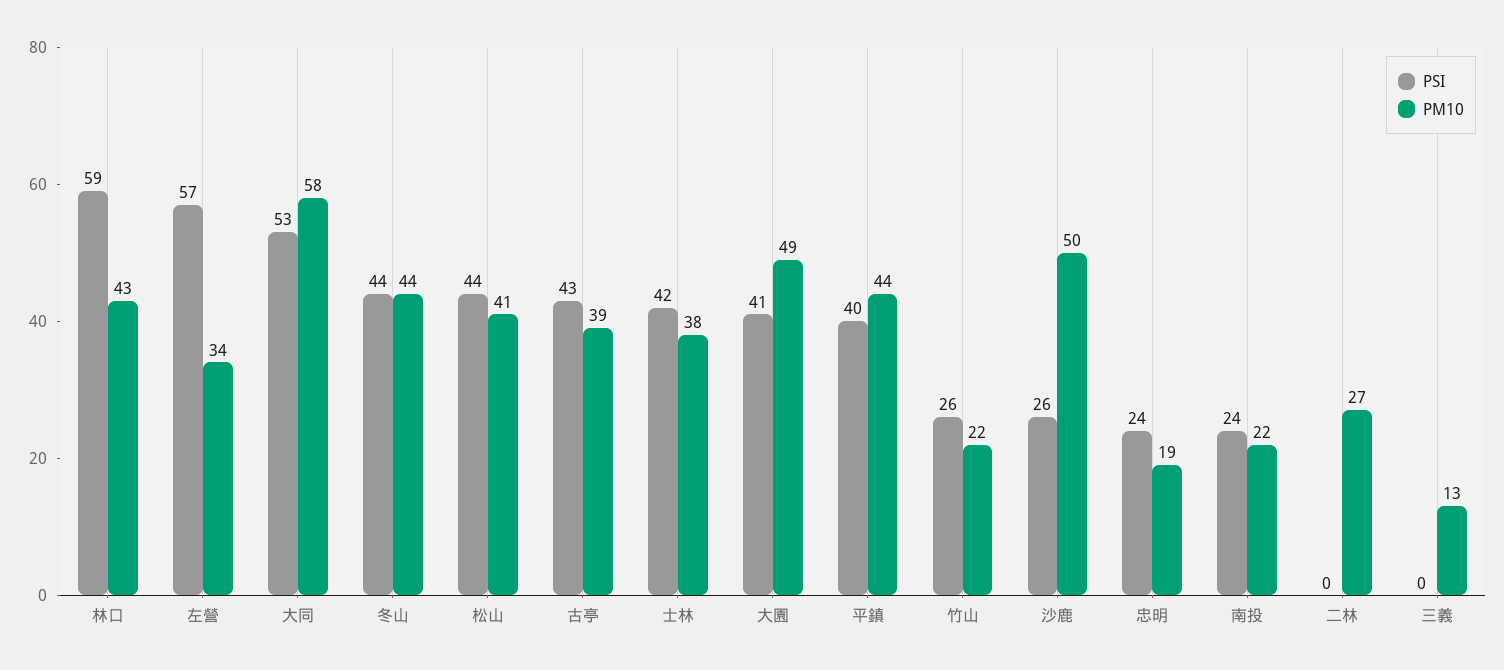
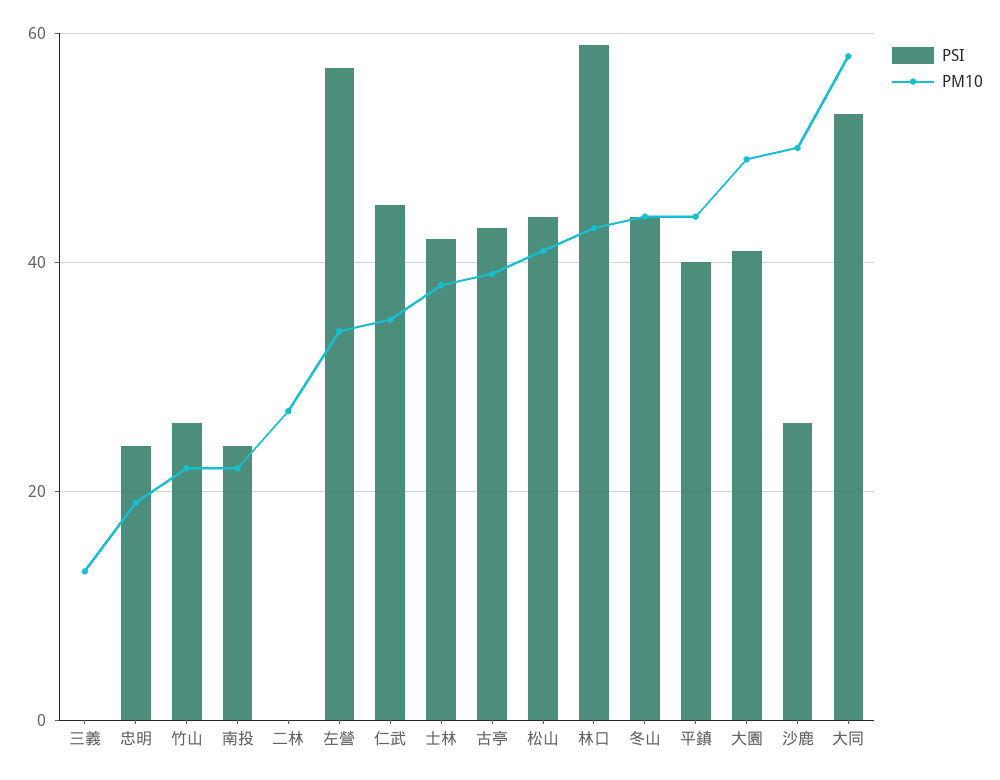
  {
    "PSI": {
      "林口": 59,
      "左營": 57,
      "大同": 53,
      "冬山": 44,
      "松山": 44,
      "古亭": 43,
      "士林": 42,
      "大園": 41,
      "平鎮": 40,
      "竹山": 26,
      "沙鹿": 26,
      "忠明": 24,
      "南投": 24,
      "二林": 0,
-     "三義": 0
+     "三義": 0,
+     "仁武": 45
    },
    "PM10": {
      "林口": 43,
      "左營": 34,
      "大同": 58,
      "冬山": 44,
      "松山": 41,
      "古亭": 39,
      "士林": 38,
      "大園": 49,
      "平鎮": 44,
      "竹山": 22,
      "沙鹿": 50,
      "忠明": 19,
      "南投": 22,
      "二林": 27,
-     "三義": 13
+     "三義": 13,
+     "仁武": 35
    }
  }

